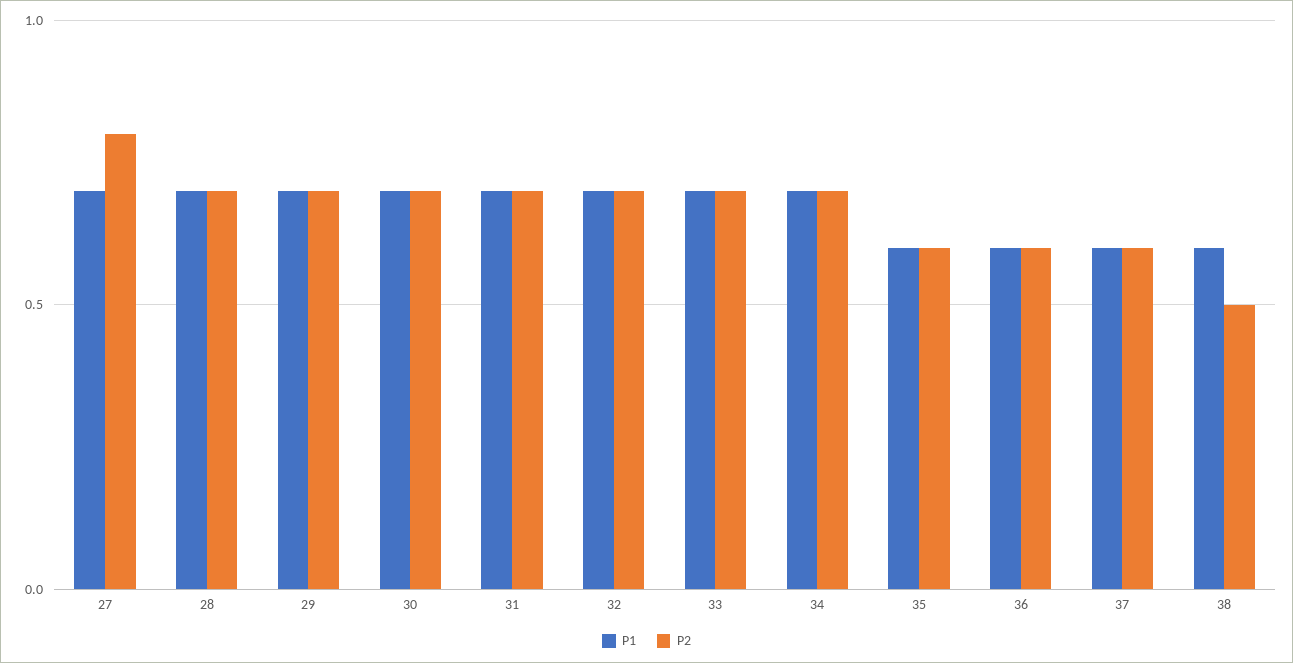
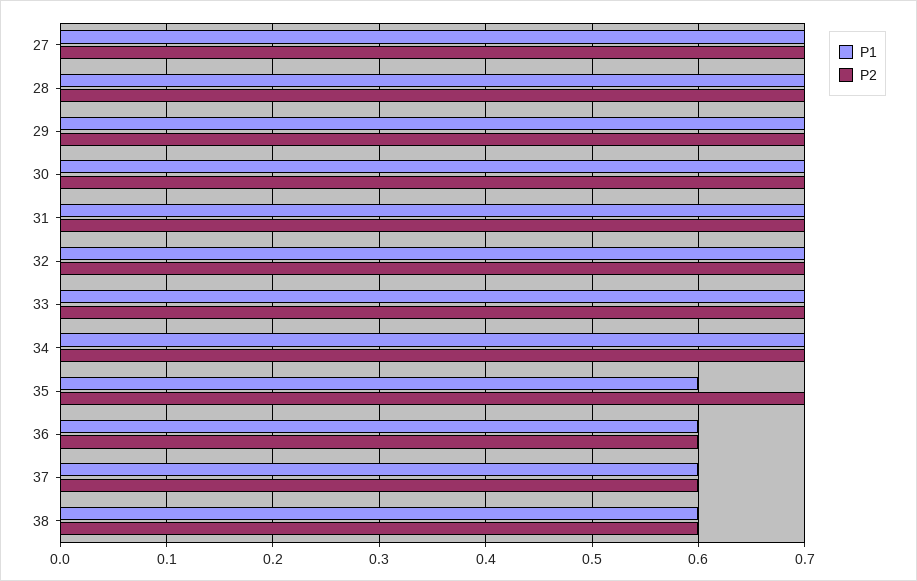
  {
    "P1": {
      "27": 0.7,
      "28": 0.7,
      "29": 0.7,
      "30": 0.7,
      "31": 0.7,
      "32": 0.7,
      "33": 0.7,
      "34": 0.7,
      "35": 0.6,
      "36": 0.6,
      "37": 0.6,
      "38": 0.6
    },
    "P2": {
-     "27": 0.8,
+     "27": 0.7,
      "28": 0.7,
      "29": 0.7,
      "30": 0.7,
      "31": 0.7,
      "32": 0.7,
      "33": 0.7,
      "34": 0.7,
-     "35": 0.6,
+     "35": 0.7,
      "36": 0.6,
      "37": 0.6,
-     "38": 0.5
+     "38": 0.6
    }
  }

